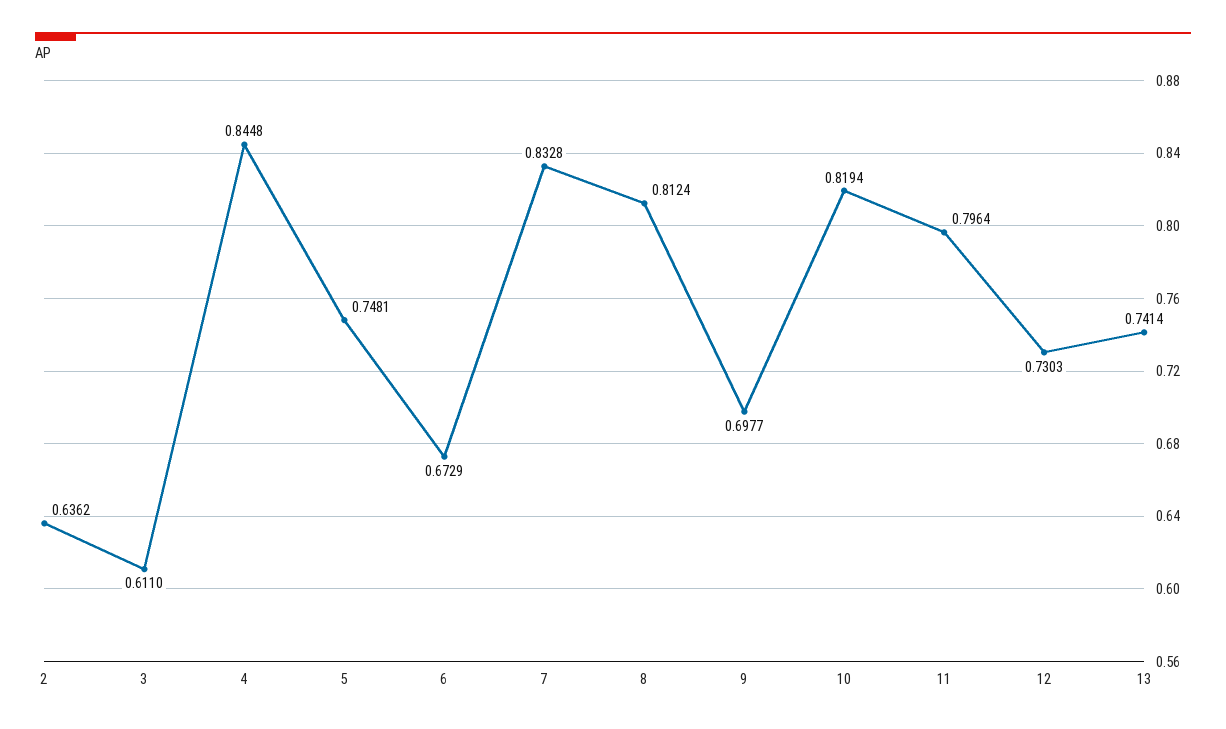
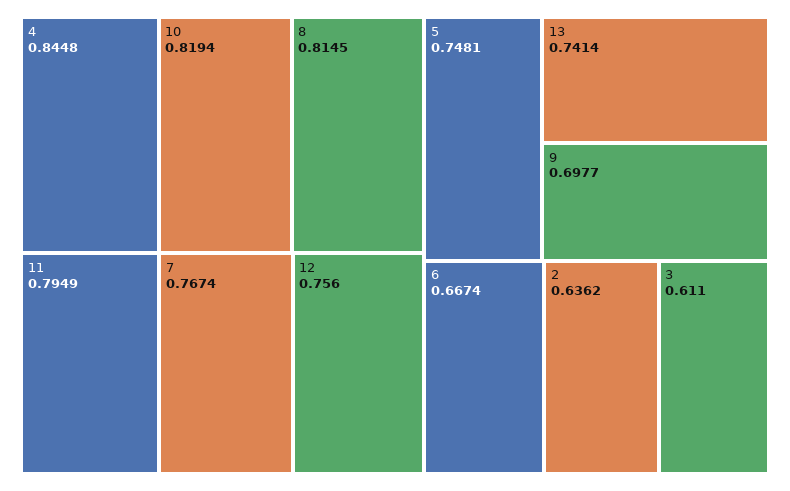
  {
    "2": 0.6362,
    "3": 0.611,
    "4": 0.8448,
    "5": 0.7481,
-   "6": 0.6729,
+   "6": 0.6674,
-   "7": 0.8328,
+   "7": 0.7674,
-   "8": 0.8124,
+   "8": 0.8145,
    "9": 0.6977,
    "10": 0.8194,
-   "11": 0.7964,
+   "11": 0.7949,
-   "12": 0.7303,
+   "12": 0.756,
    "13": 0.7414
  }

